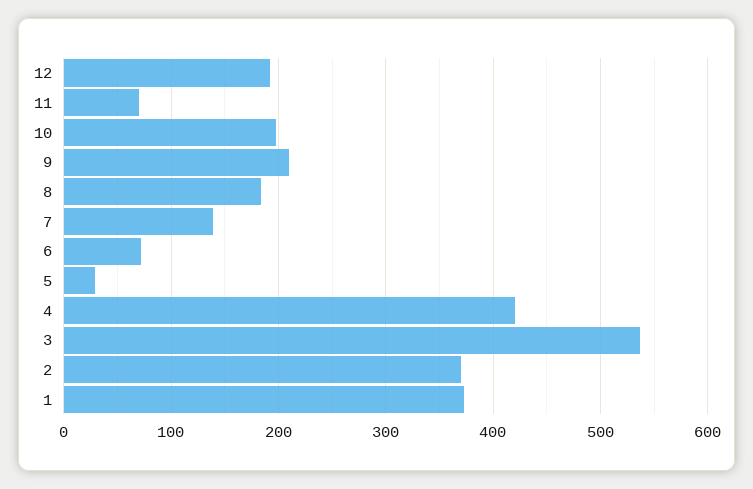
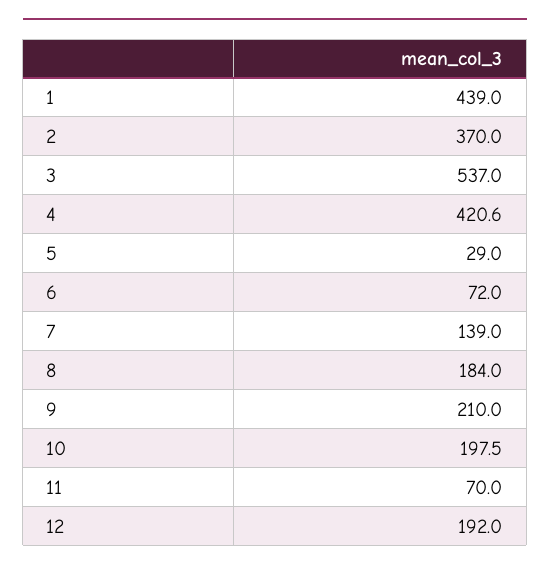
  {
    "12": 192,
    "11": 70,
    "10": 197.5,
    "9": 210,
    "8": 184,
    "7": 139,
    "6": 72,
    "5": 29,
    "4": 420.6,
    "3": 537,
    "2": 370,
-   "1": 370
+   "1": 439
  }

